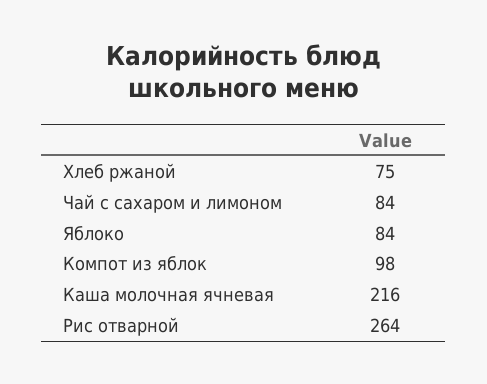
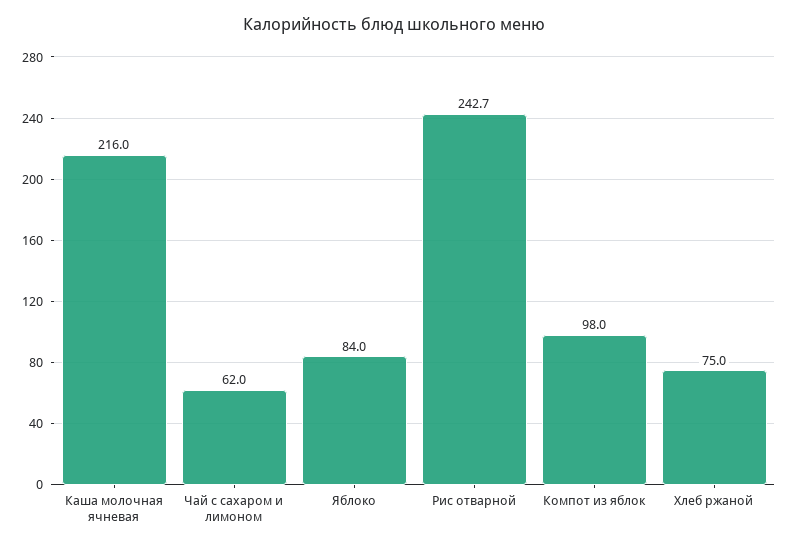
  {
    "Хлеб ржаной": 75,
-   "Чай с сахаром и лимоном": 84,
+   "Чай с сахаром и лимоном": 62,
    "Яблоко": 84,
    "Компот из яблок": 98,
    "Каша молочная ячневая": 216,
-   "Рис отварной": 264
+   "Рис отварной": 242.7
  }

